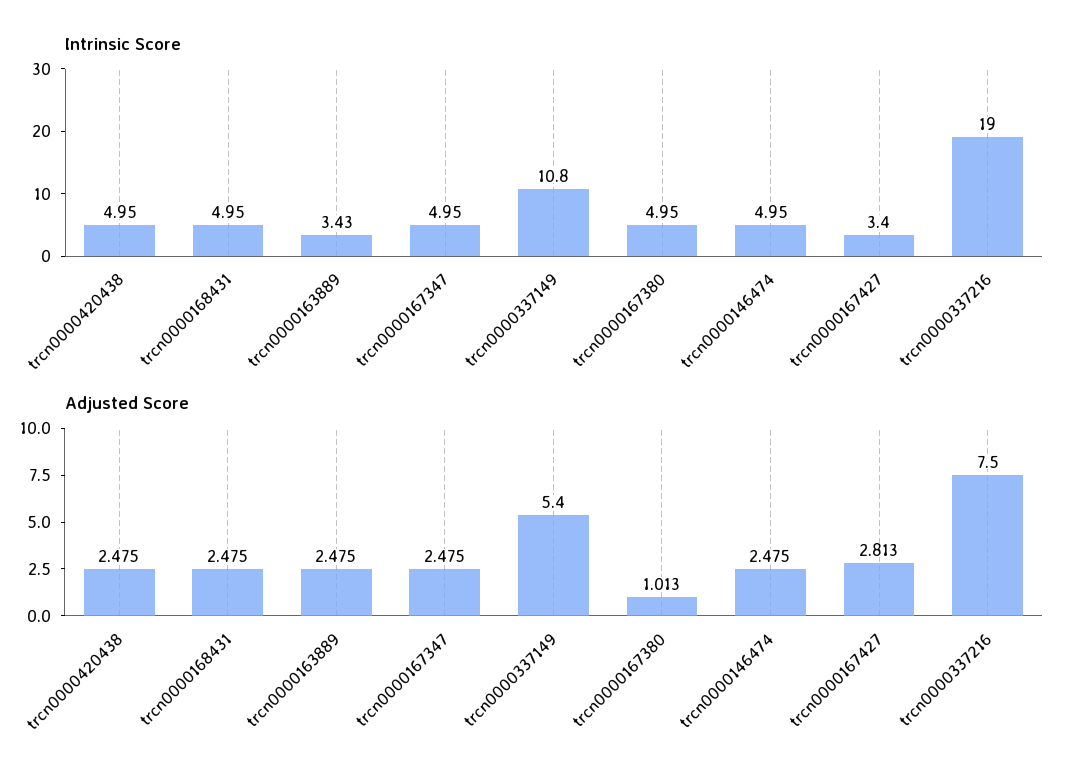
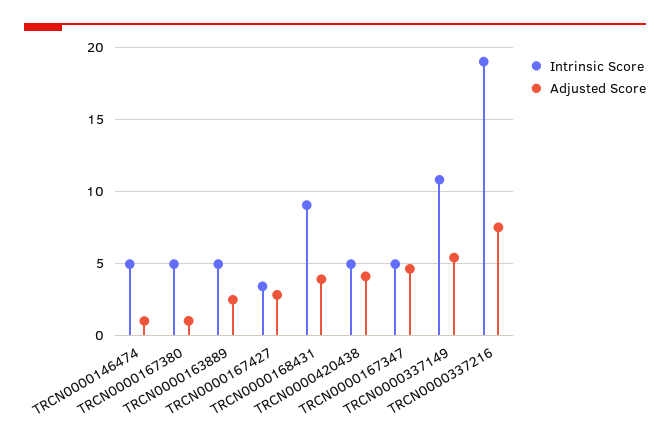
  {
    "Intrinsic Score": {
      "trcn0000420438": 4.95,
-     "trcn0000168431": 4.95,
+     "trcn0000168431": 9,
-     "trcn0000163889": 3.43,
+     "trcn0000163889": 5,
      "trcn0000167347": 4.95,
      "trcn0000337149": 10.8,
      "trcn0000167380": 4.95,
      "trcn0000146474": 4.95,
      "trcn0000167427": 3.4,
      "trcn0000337216": 19
    },
    "Adjusted Score": {
-     "trcn0000420438": 2.475,
+     "trcn0000420438": 4,
-     "trcn0000168431": 2.475,
+     "trcn0000168431": 4,
      "trcn0000163889": 2.475,
-     "trcn0000167347": 2.475,
+     "trcn0000167347": 4.5,
      "trcn0000337149": 5.4,
      "trcn0000167380": 1.013,
-     "trcn0000146474": 2.475,
+     "trcn0000146474": 1,
      "trcn0000167427": 2.813,
      "trcn0000337216": 7.5
    }
  }

